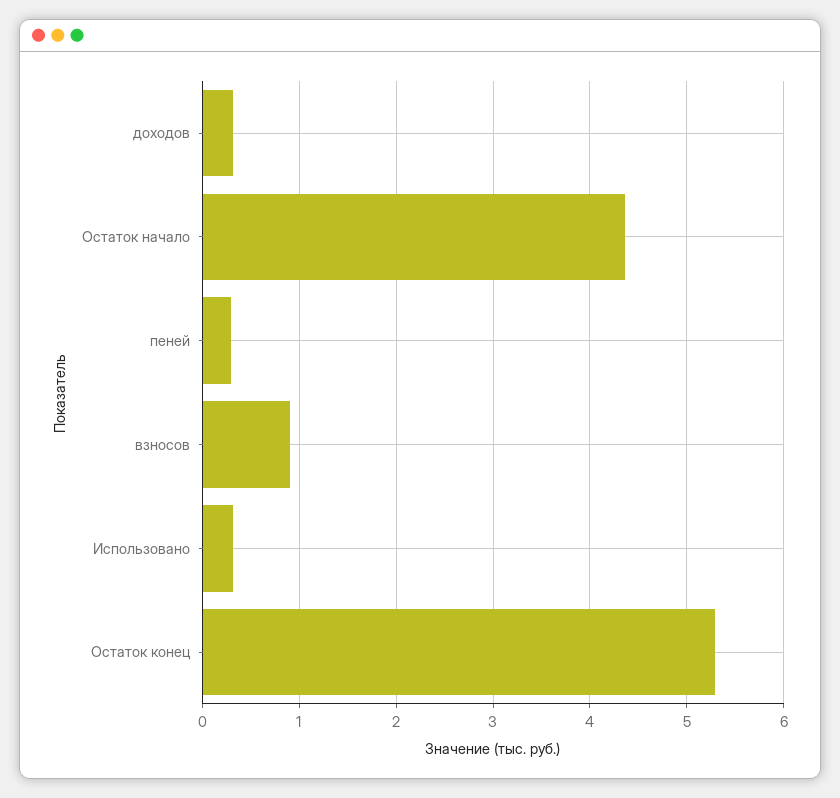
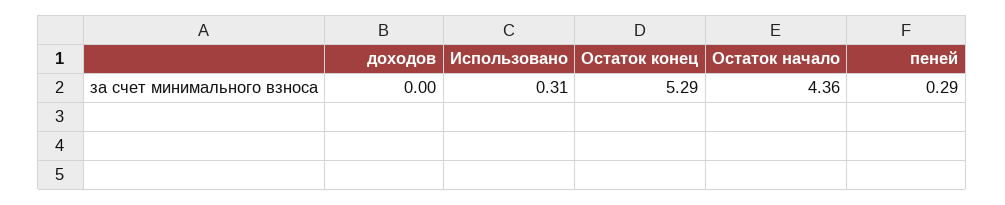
  {
-   "доходов": 0.3,
+   "доходов": 0,
    "Остаток начало": 4.36,
    "пеней": 0.29,
-   "взносов": 0.9,
    "Использовано": 0.31,
    "Остаток конец": 5.29
  }

